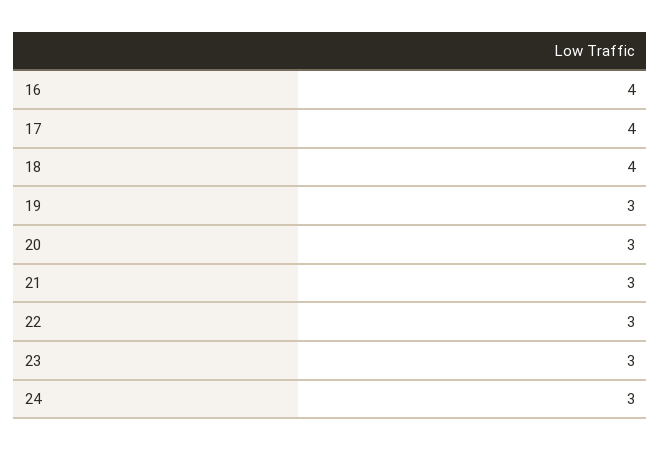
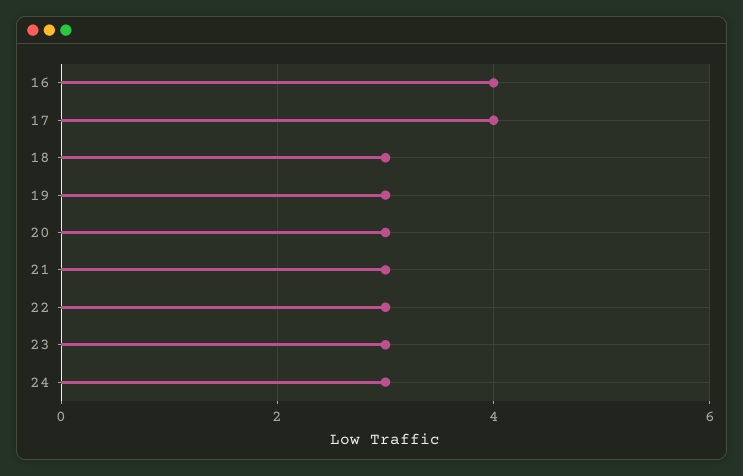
  {
    "16": 4,
    "17": 4,
-   "18": 4,
+   "18": 3,
    "19": 3,
    "20": 3,
    "21": 3,
    "22": 3,
    "23": 3,
    "24": 3
  }

